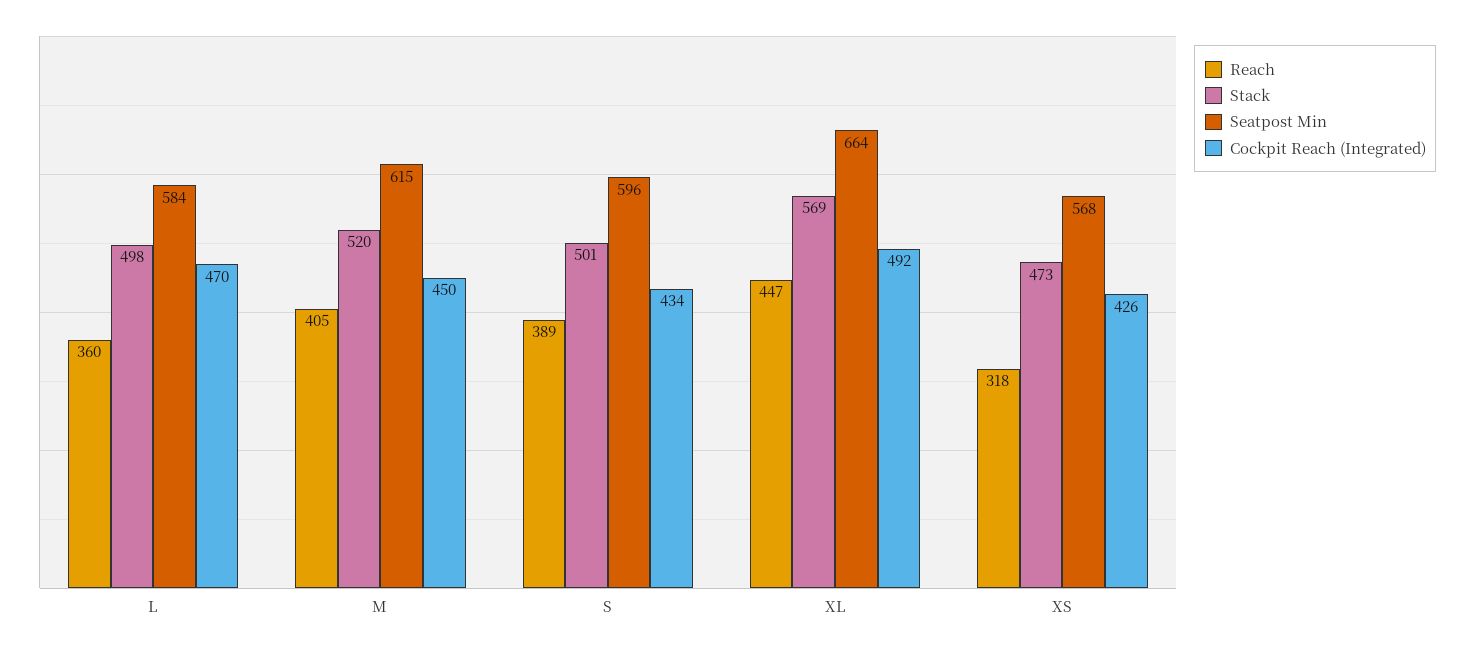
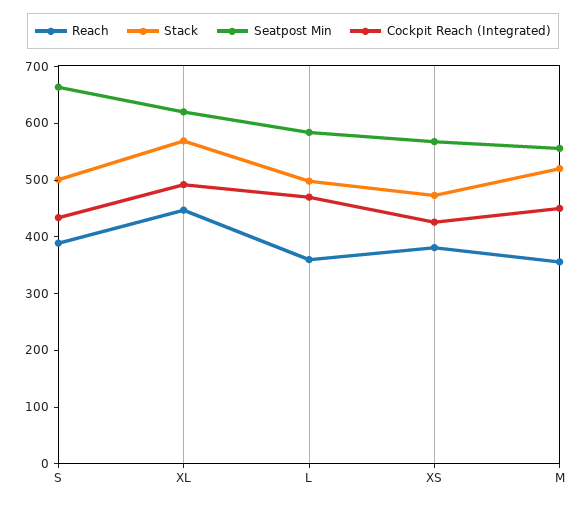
  {
    "Reach": {
      "L": 360,
-     "M": 405,
+     "M": 360,
      "S": 389,
      "XL": 447,
-     "XS": 318
+     "XS": 380
    },
    "Stack": {
      "L": 498,
      "M": 520,
      "S": 501,
      "XL": 569,
      "XS": 473
    },
    "Seatpost Min": {
      "L": 584,
-     "M": 615,
+     "M": 560,
-     "S": 596,
+     "S": 660,
-     "XL": 664,
+     "XL": 620,
      "XS": 568
    },
    "Cockpit Reach (Integrated)": {
      "L": 470,
      "M": 450,
      "S": 434,
      "XL": 492,
      "XS": 426
    }
  }

